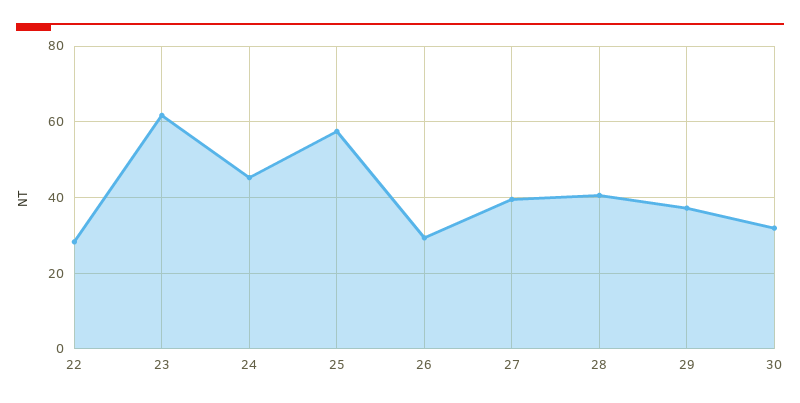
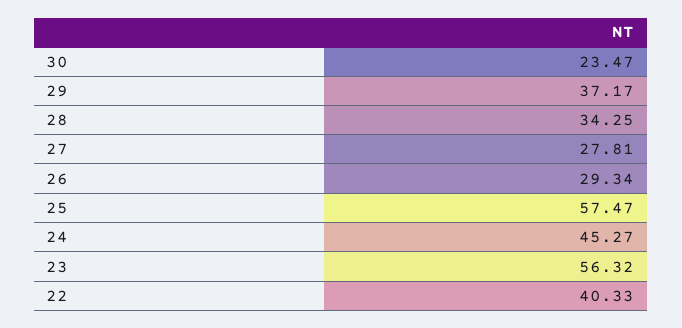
  {
-   "22": 28,
+   "22": 40.33,
-   "23": 62,
+   "23": 56.32,
    "24": 45.27,
    "25": 57.47,
    "26": 29.34,
-   "27": 40,
+   "27": 27.81,
-   "28": 40,
+   "28": 34.25,
    "29": 37.17,
-   "30": 32
+   "30": 23.47
  }

